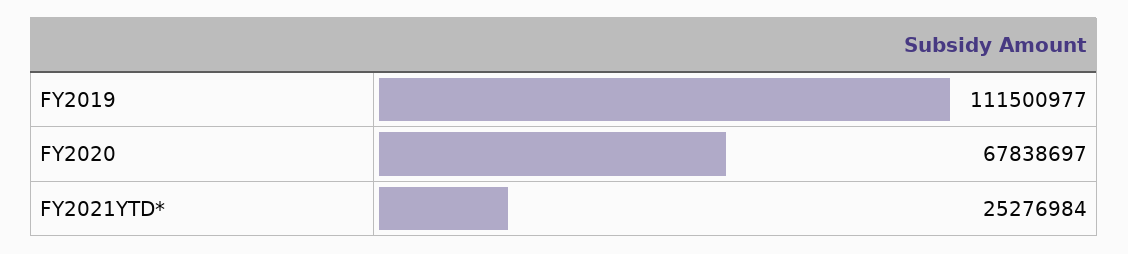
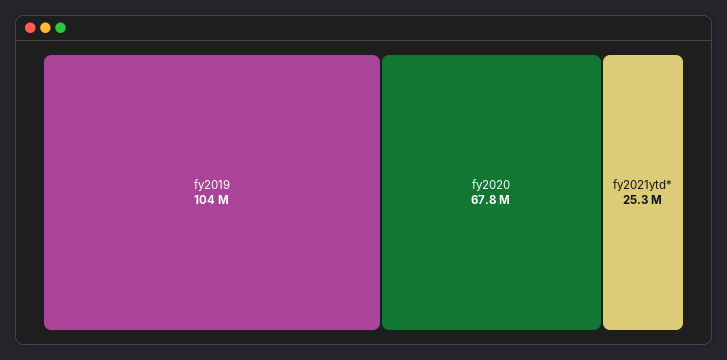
  {
-   "FY2019": 111500977,
+   "FY2019": 104000000,
    "FY2020": 67838697,
    "FY2021YTD*": 25276984
  }

